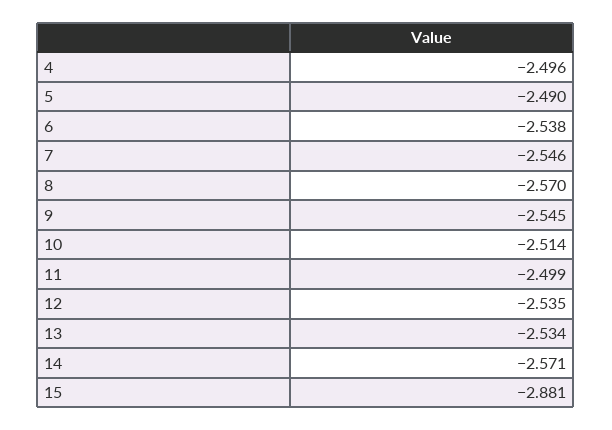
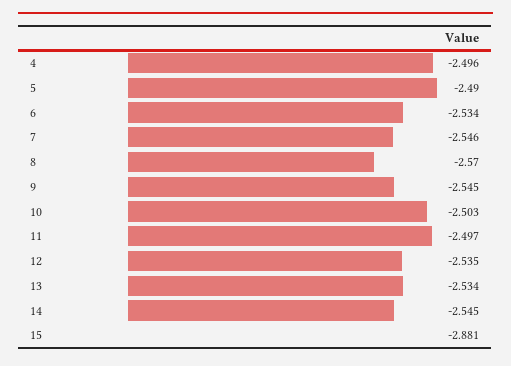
  {
    "4": -2.496,
    "5": -2.49,
-   "6": -2.538,
+   "6": -2.534,
    "7": -2.546,
    "8": -2.57,
    "9": -2.545,
-   "10": -2.514,
+   "10": -2.503,
-   "11": -2.499,
+   "11": -2.497,
    "12": -2.535,
    "13": -2.534,
-   "14": -2.571,
+   "14": -2.545,
    "15": -2.881
  }

